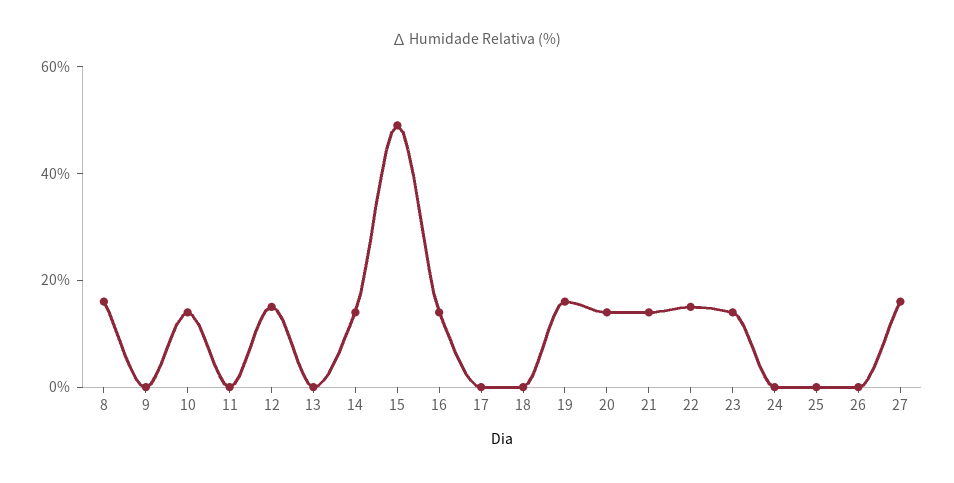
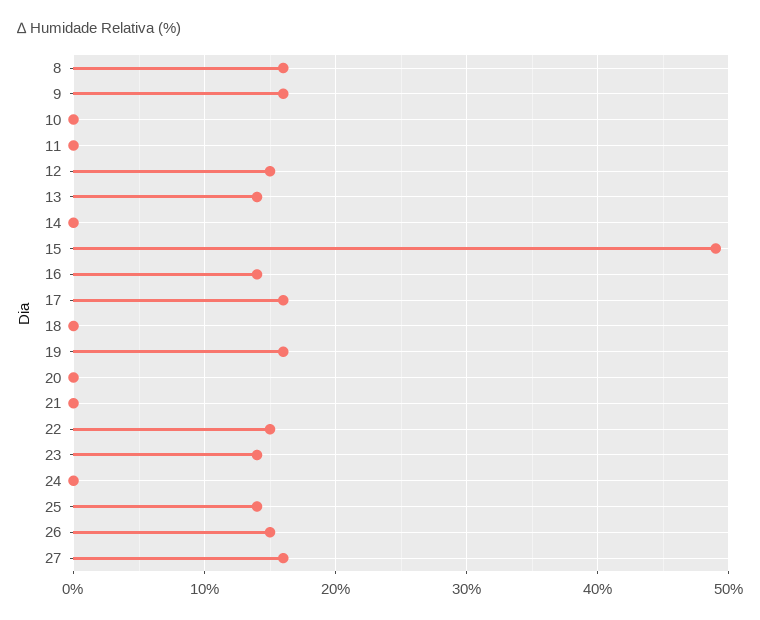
  {
    "8": 16,
-   "9": 0,
+   "9": 16,
-   "10": 15,
+   "10": 0,
    "11": 0,
    "12": 15,
-   "13": 0,
+   "13": 14,
-   "14": 15,
+   "14": 0,
    "15": 49,
    "16": 14,
-   "17": 0,
+   "17": 16,
    "18": 0,
    "19": 16,
-   "20": 15,
+   "20": 0,
-   "21": 15,
+   "21": 0,
    "22": 15,
    "23": 14,
    "24": 0,
-   "25": 0,
+   "25": 14,
-   "26": 0,
+   "26": 15,
    "27": 16
  }

